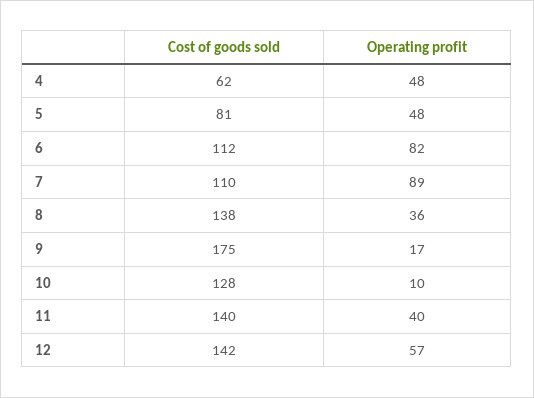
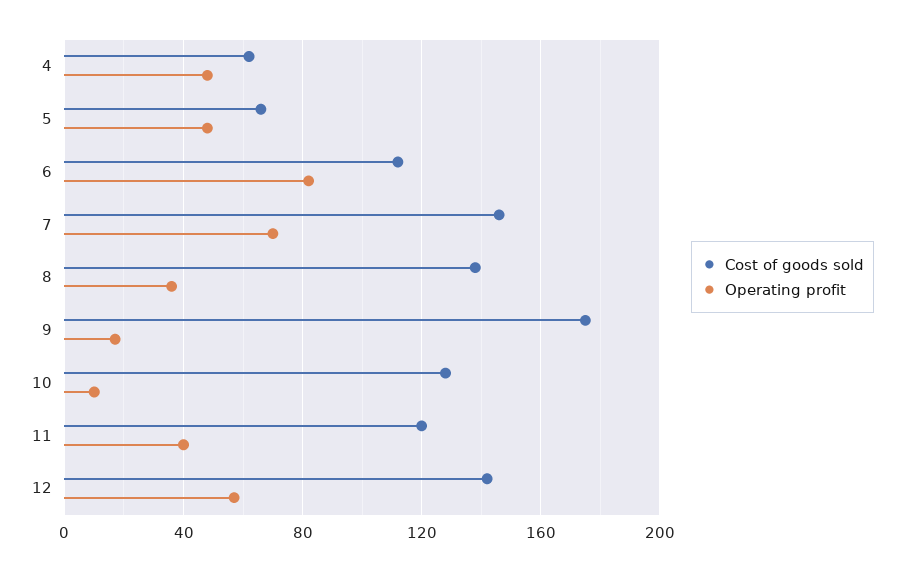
  {
    "Cost of goods sold": {
      "4": 62,
-     "5": 81,
+     "5": 65,
      "6": 112,
-     "7": 110,
+     "7": 145,
      "8": 138,
      "9": 175,
      "10": 128,
-     "11": 140,
+     "11": 120,
      "12": 142
    },
    "Operating profit": {
      "4": 48,
      "5": 48,
      "6": 82,
-     "7": 89,
+     "7": 70,
      "8": 36,
      "9": 17,
      "10": 10,
      "11": 40,
      "12": 57
    }
  }

